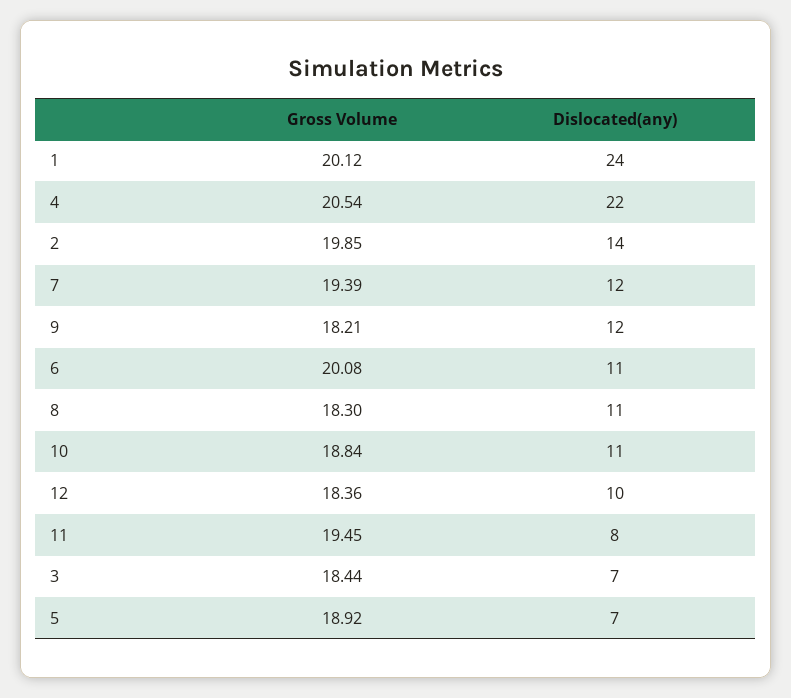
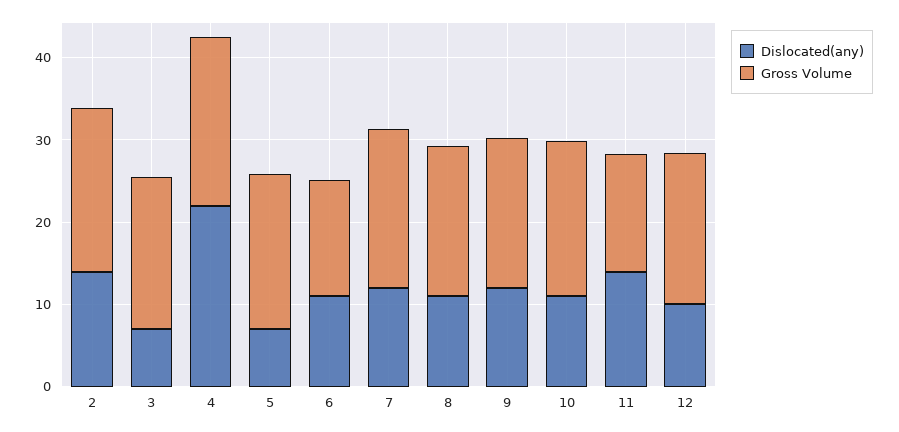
  {
    "Gross Volume": {
-     "1": 20.12,
      "4": 20.54,
      "2": 19.85,
      "7": 19.39,
      "9": 18.21,
-     "6": 20.08,
+     "6": 14,
      "8": 18.3,
      "10": 18.84,
      "12": 18.36,
-     "11": 19.45,
+     "11": 14,
      "3": 18.44,
      "5": 18.92
    },
    "Dislocated(any)": {
-     "1": 24,
      "4": 22,
      "2": 14,
      "7": 12,
      "9": 12,
      "6": 11,
      "8": 11,
      "10": 11,
      "12": 10,
-     "11": 8,
+     "11": 14,
      "3": 7,
      "5": 7
    }
  }

